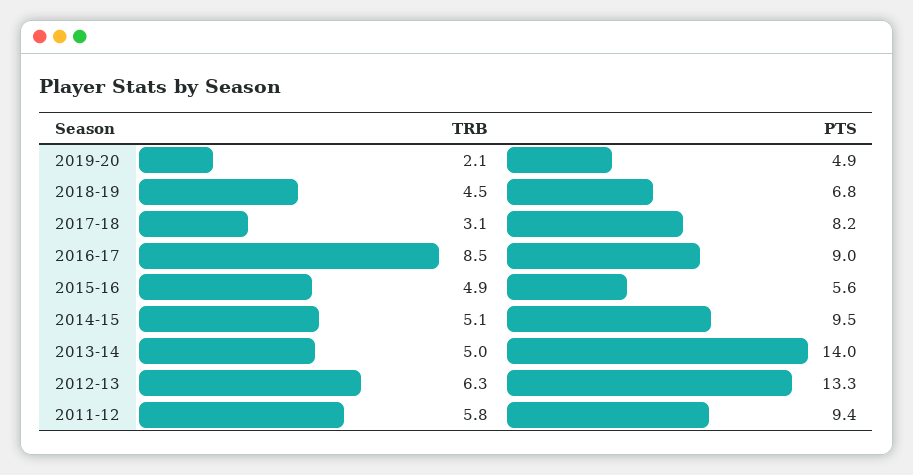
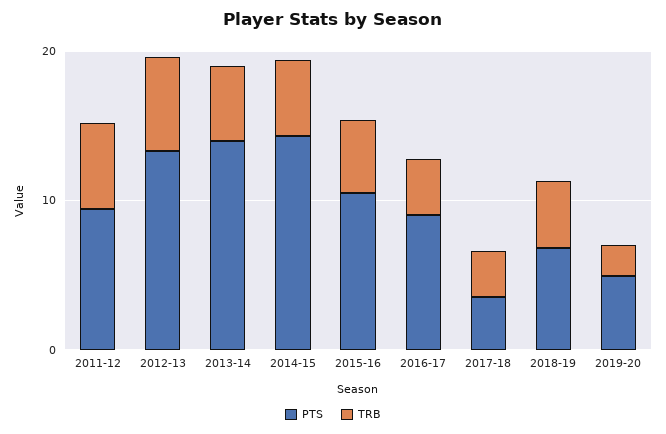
  {
    "TRB": {
      "2019-20": 2.1,
      "2018-19": 4.5,
      "2017-18": 3.1,
-     "2016-17": 8.5,
+     "2016-17": 4,
      "2015-16": 4.9,
      "2014-15": 5.1,
      "2013-14": 5,
      "2012-13": 6.3,
      "2011-12": 5.8
    },
    "PTS": {
      "2019-20": 4.9,
      "2018-19": 6.8,
-     "2017-18": 8.2,
+     "2017-18": 4,
      "2016-17": 9,
-     "2015-16": 5.6,
+     "2015-16": 10,
-     "2014-15": 9.5,
+     "2014-15": 14,
      "2013-14": 14,
      "2012-13": 13.3,
      "2011-12": 9.4
    }
  }

